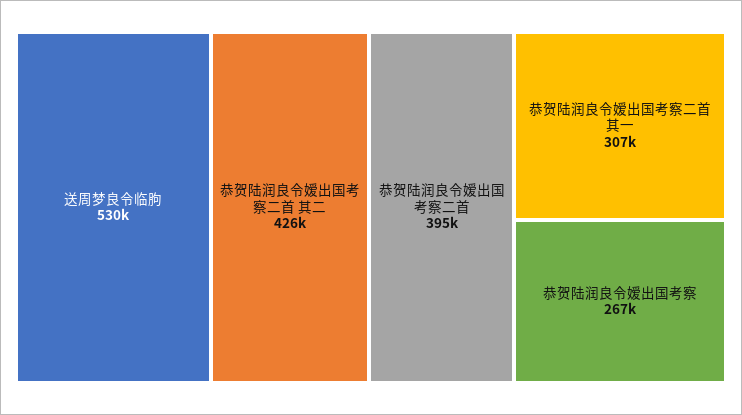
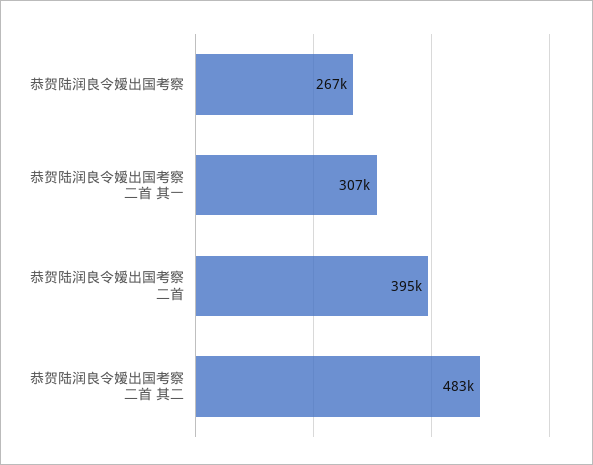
  {
-   "送周梦良令临朐": 530000,
-   "恭贺陆润良令嫒出国考察二首 其二": 426000,
+   "恭贺陆润良令嫒出国考察二首 其二": 483000,
    "恭贺陆润良令嫒出国考察二首": 395000,
    "恭贺陆润良令嫒出国考察二首 其一": 307000,
    "恭贺陆润良令嫒出国考察": 267000
  }

